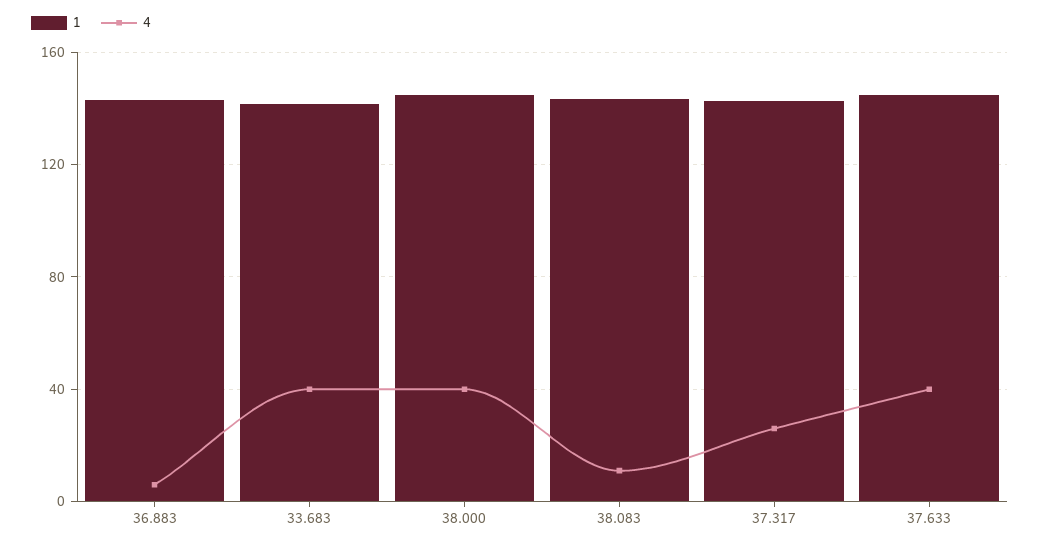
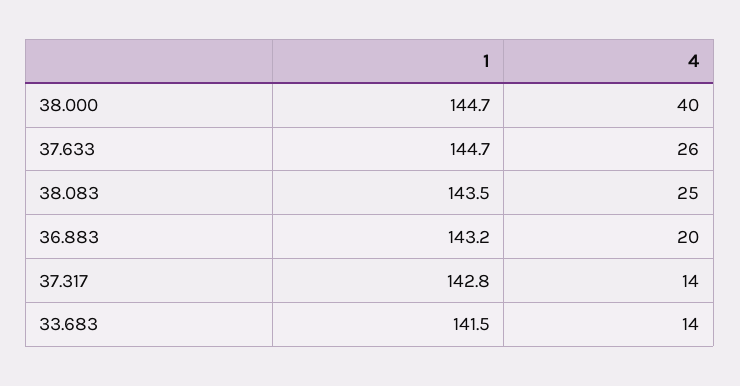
  {
    "1": {
      "36.883": 143.2,
      "33.683": 141.5,
      "38.000": 144.7,
      "38.083": 143.5,
      "37.317": 142.8,
      "37.633": 144.7
    },
    "4": {
-     "36.883": 5,
+     "36.883": 20,
-     "33.683": 40,
+     "33.683": 14,
      "38.000": 40,
-     "38.083": 10,
+     "38.083": 25,
-     "37.317": 25,
+     "37.317": 14,
-     "37.633": 40
+     "37.633": 26
    }
  }

